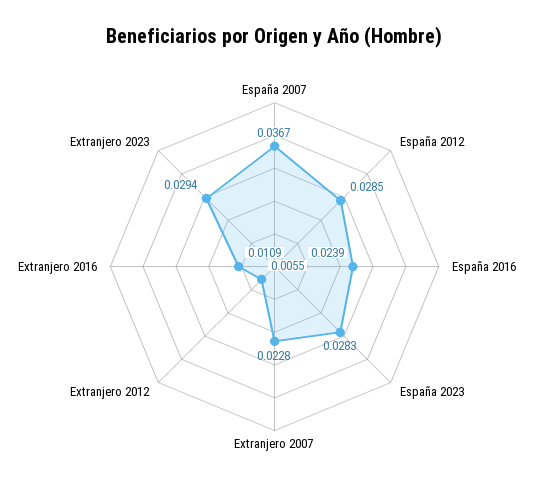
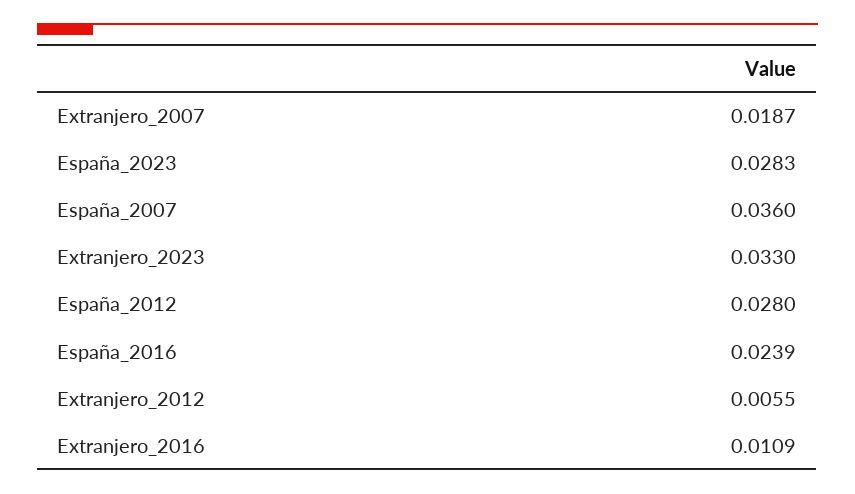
  {
-   "España 2007": 0.0367,
+   "España 2007": 0.036,
-   "España 2012": 0.0285,
+   "España 2012": 0.028,
    "España 2016": 0.0239,
    "España 2023": 0.0283,
-   "Extranjero 2007": 0.0228,
+   "Extranjero 2007": 0.0187,
    "Extranjero 2012": 0.0055,
    "Extranjero 2016": 0.0109,
-   "Extranjero 2023": 0.0294
+   "Extranjero 2023": 0.033
  }

